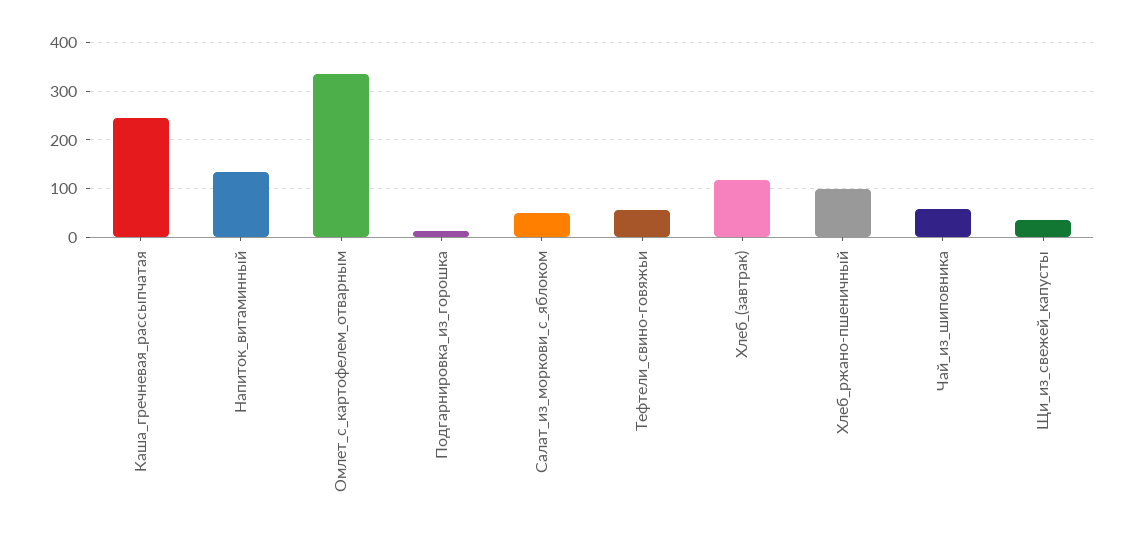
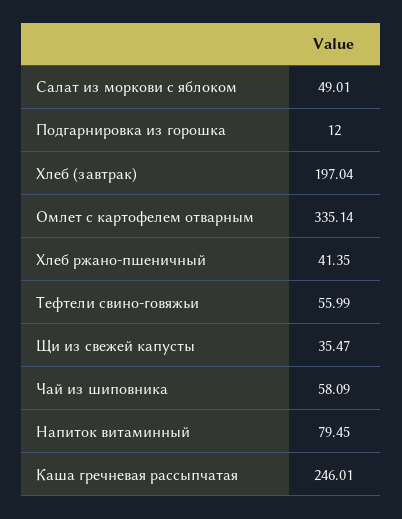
  {
    "Каша_гречневая_рассыпчатая": 246.01,
-   "Напиток_витаминный": 140,
+   "Напиток_витаминный": 79.45,
    "Омлет_с_картофелем_отварным": 335.14,
    "Подгарнировка_из_горошка": 12,
    "Салат_из_моркови_с_яблоком": 49.01,
    "Тефтели_свино-говяжьи": 55.99,
-   "Хлеб_(завтрак)": 120,
+   "Хлеб_(завтрак)": 197.04,
-   "Хлеб_ржано-пшеничный": 100,
+   "Хлеб_ржано-пшеничный": 41.35,
    "Чай_из_шиповника": 58.09,
    "Щи_из_свежей_капусты": 35.47
  }

